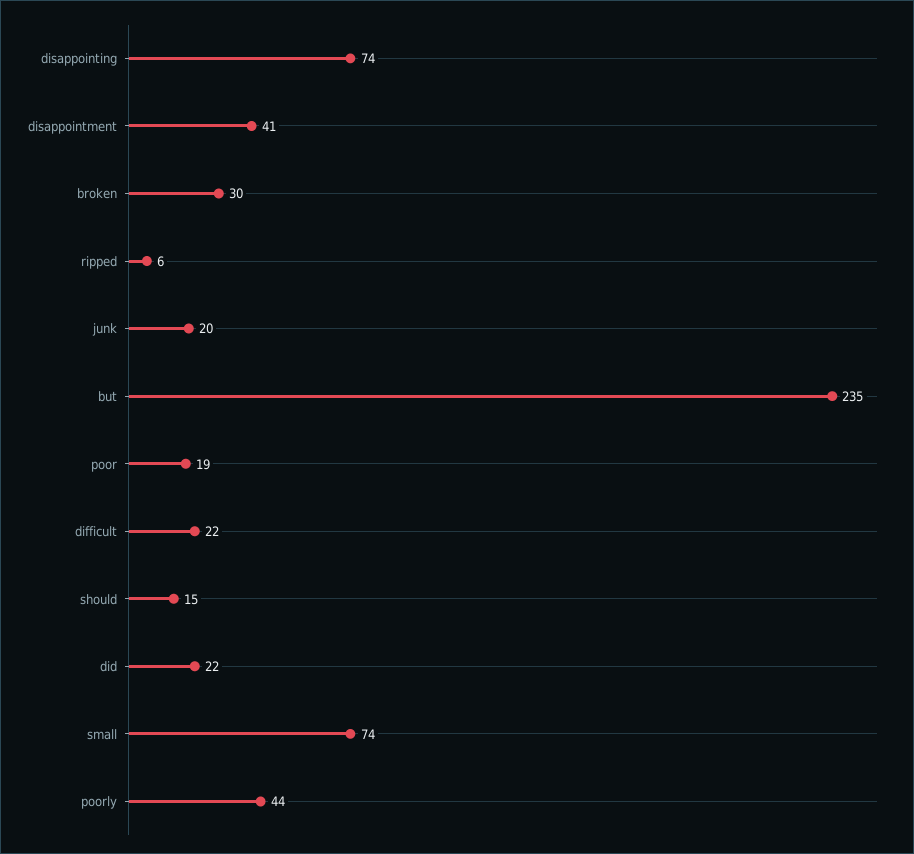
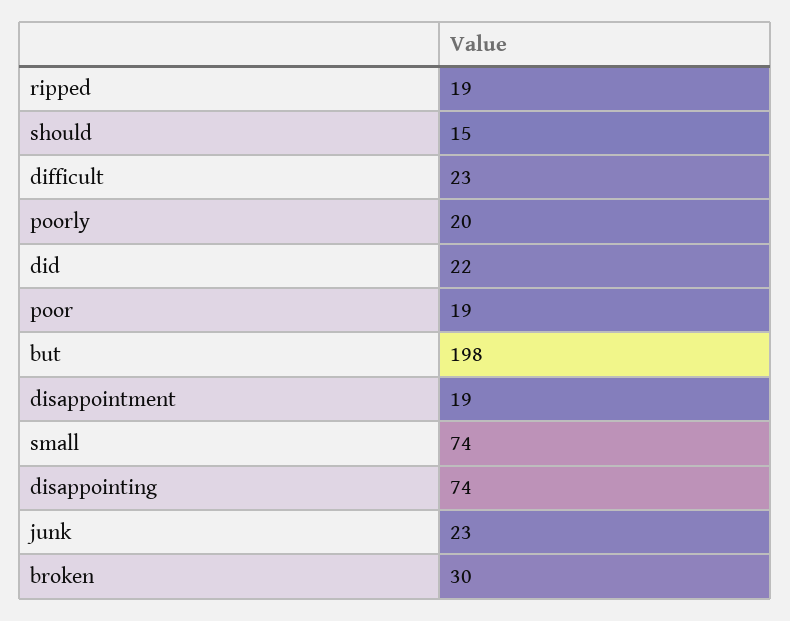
  {
    "disappointing": 74,
-   "disappointment": 41,
+   "disappointment": 19,
    "broken": 30,
-   "ripped": 6,
+   "ripped": 19,
-   "junk": 20,
+   "junk": 23,
-   "but": 235,
+   "but": 198,
    "poor": 19,
-   "difficult": 22,
+   "difficult": 23,
    "should": 15,
    "did": 22,
    "small": 74,
-   "poorly": 44
+   "poorly": 20
  }

